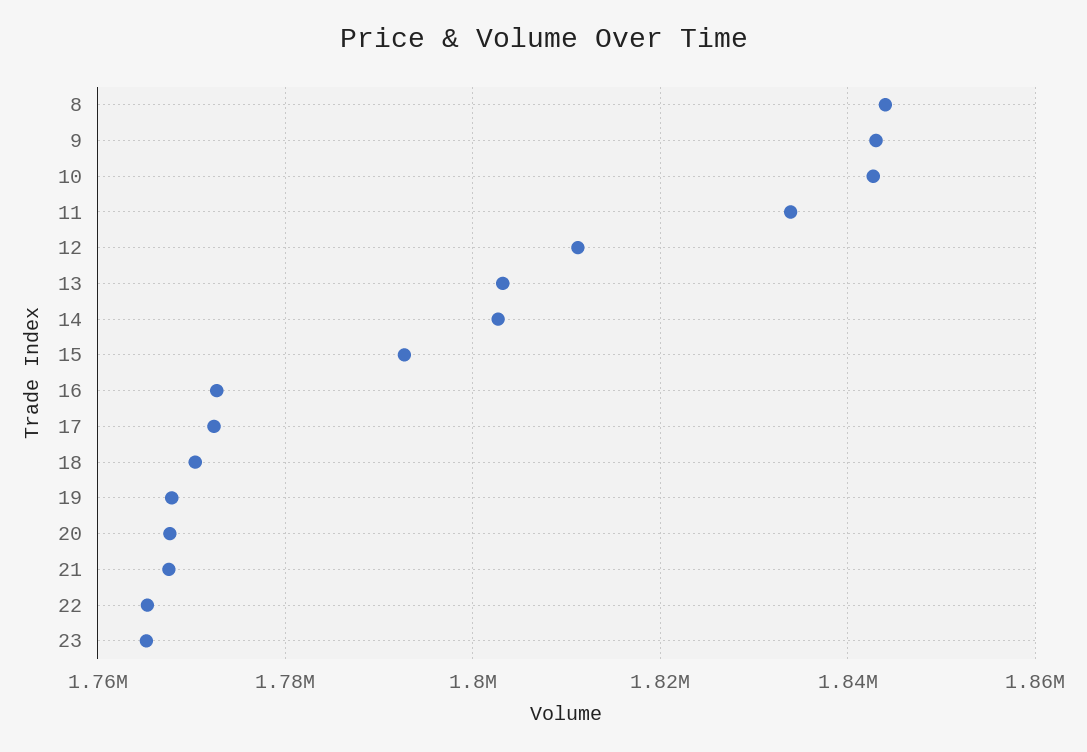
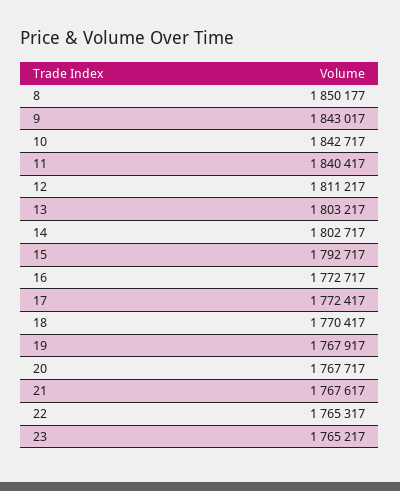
  {
-   "8": 1844000,
+   "8": 1850177,
    "9": 1843017,
    "10": 1842717,
-   "11": 1834000,
+   "11": 1840417,
    "12": 1811217,
    "13": 1803217,
    "14": 1802717,
    "15": 1792717,
    "16": 1772717,
    "17": 1772417,
    "18": 1770417,
    "19": 1767917,
    "20": 1767717,
    "21": 1767617,
    "22": 1765317,
    "23": 1765217
  }

